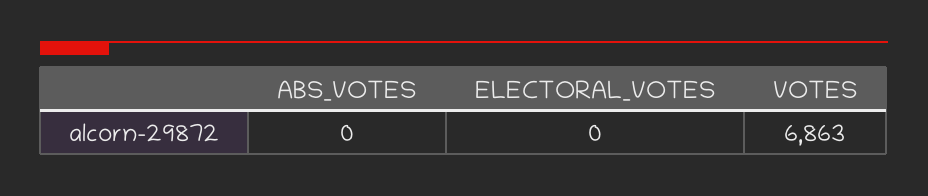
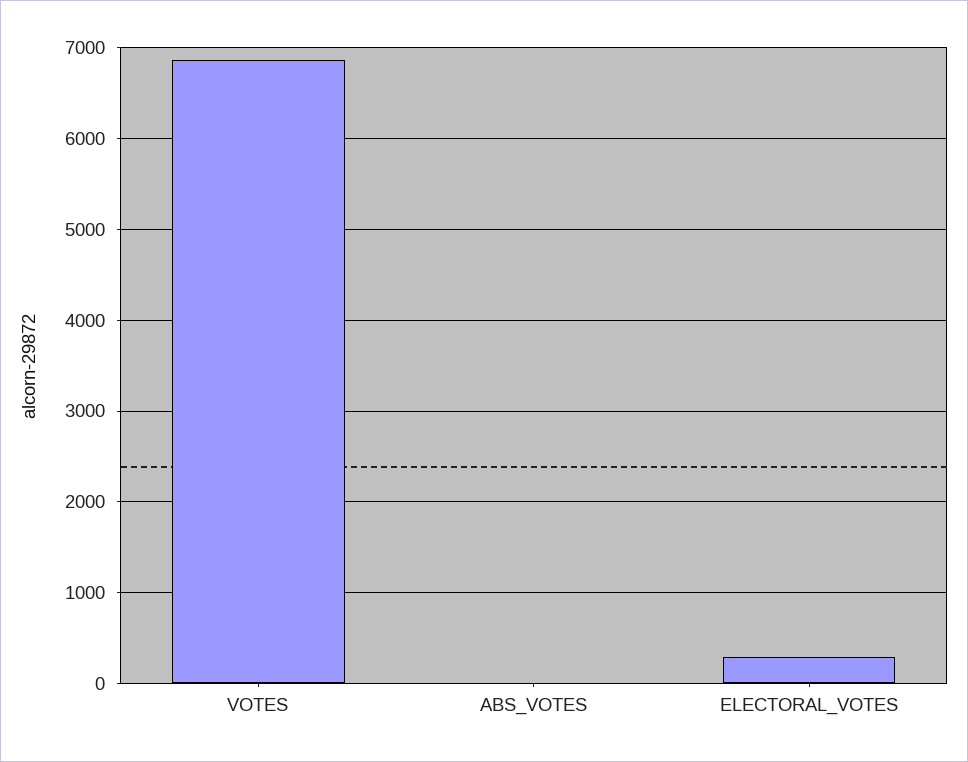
  {
    "ABS_VOTES": 0,
-   "ELECTORAL_VOTES": 0,
+   "ELECTORAL_VOTES": 300,
    "VOTES": 6863
  }

